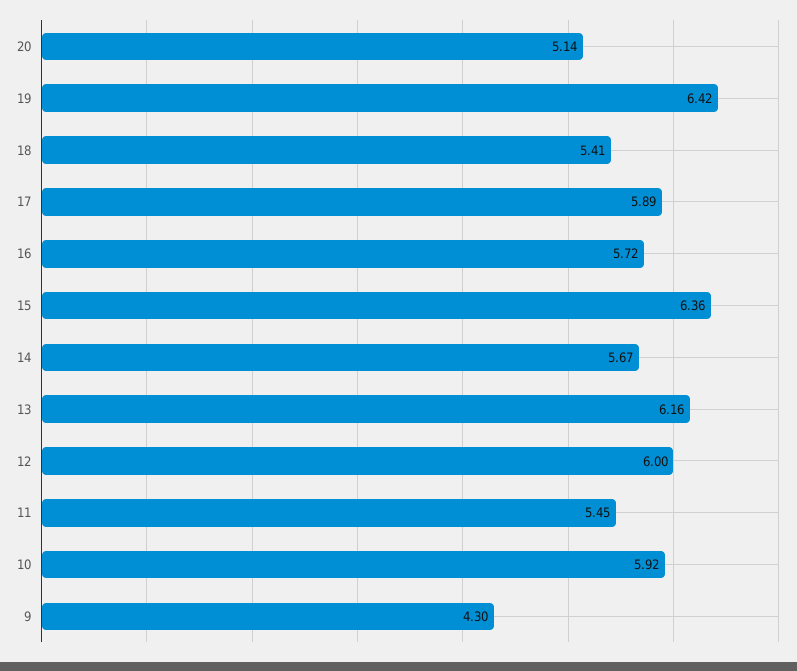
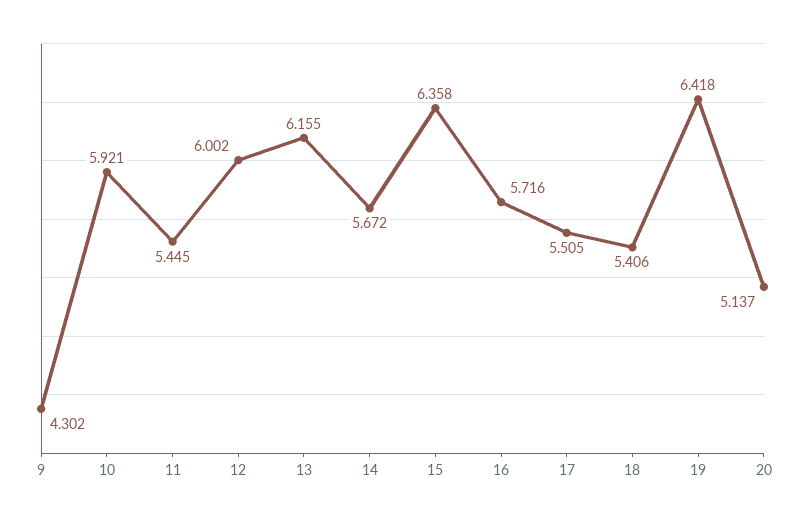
  {
    "20": 5.137,
    "19": 6.418,
    "18": 5.406,
-   "17": 5.89,
+   "17": 5.505,
    "16": 5.716,
    "15": 6.358,
    "14": 5.672,
    "13": 6.155,
    "12": 6.002,
    "11": 5.445,
    "10": 5.921,
    "9": 4.302
  }

